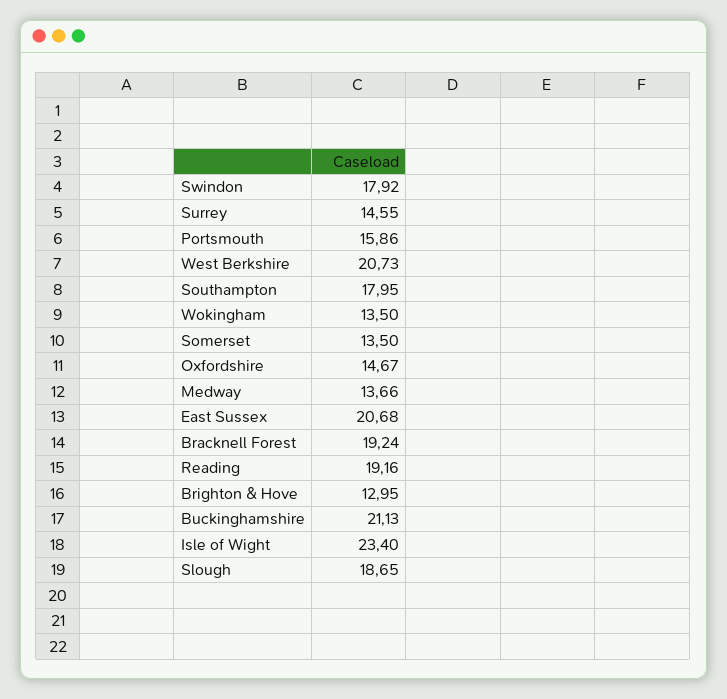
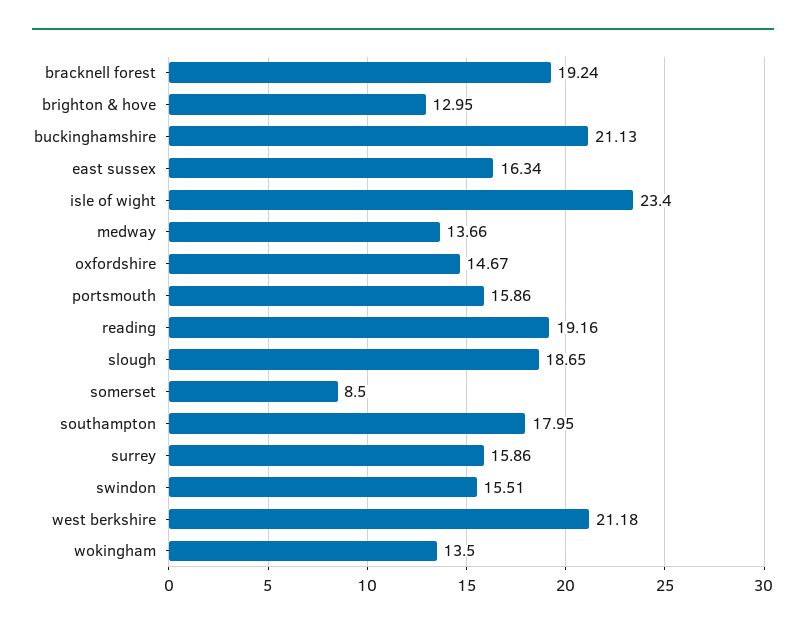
  {
-   "Swindon": 17.92,
+   "Swindon": 15.51,
-   "Surrey": 14.55,
+   "Surrey": 15.86,
    "Portsmouth": 15.86,
-   "West Berkshire": 20.73,
+   "West Berkshire": 21.18,
    "Southampton": 17.95,
    "Wokingham": 13.5,
-   "Somerset": 13.5,
+   "Somerset": 8.5,
    "Oxfordshire": 14.67,
    "Medway": 13.66,
-   "East Sussex": 20.68,
+   "East Sussex": 16.34,
    "Bracknell Forest": 19.24,
    "Reading": 19.16,
    "Brighton & Hove": 12.95,
    "Buckinghamshire": 21.13,
    "Isle of Wight": 23.4,
    "Slough": 18.65
  }

